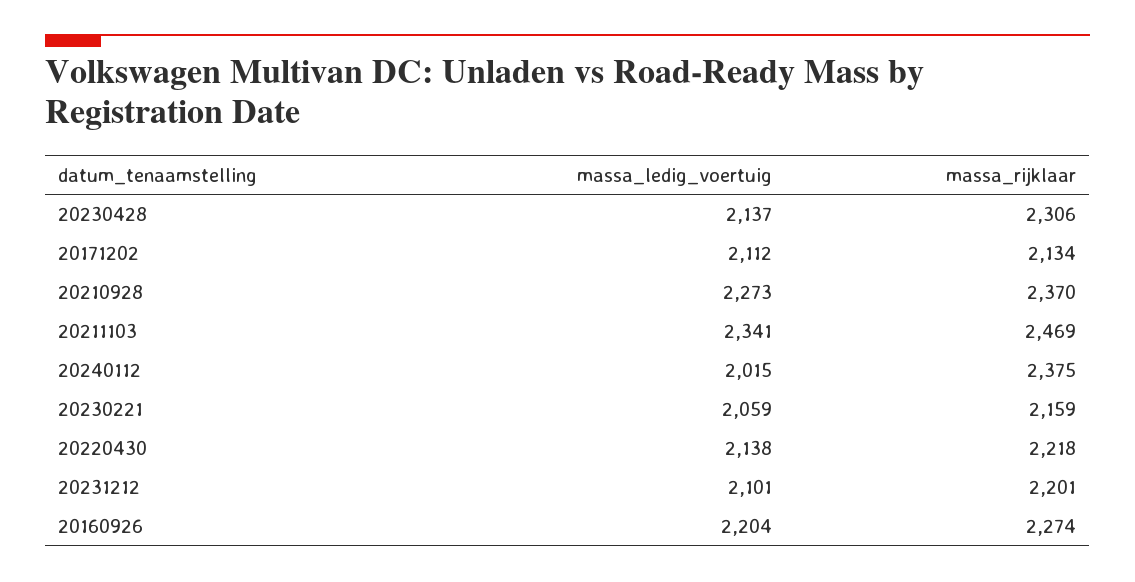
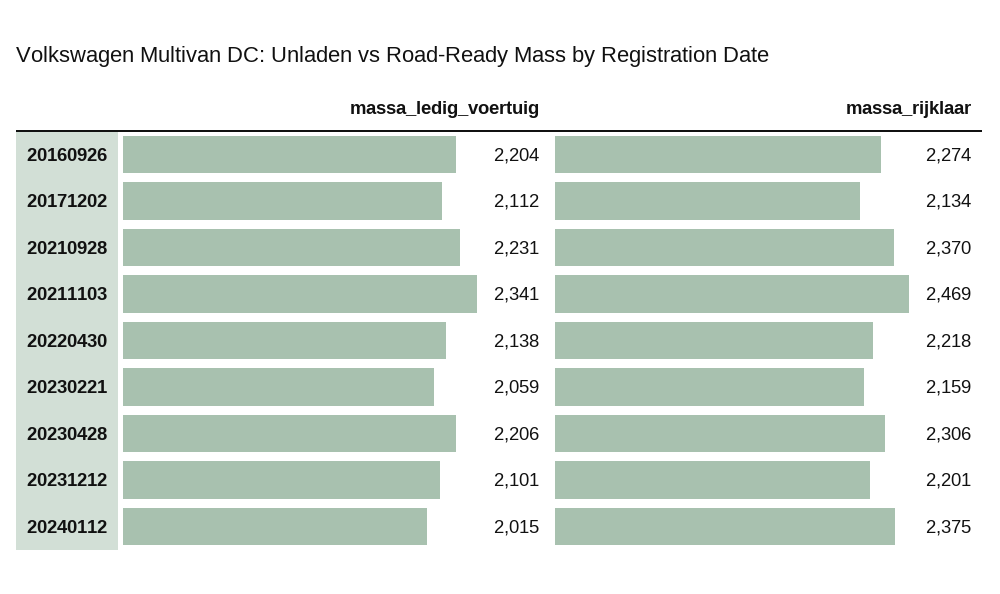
  {
    "massa_ledig_voertuig": {
-     "20230428": 2137,
+     "20230428": 2206,
      "20171202": 2112,
-     "20210928": 2273,
+     "20210928": 2231,
      "20211103": 2341,
      "20240112": 2015,
      "20230221": 2059,
      "20220430": 2138,
      "20231212": 2101,
      "20160926": 2204
    },
    "massa_rijklaar": {
      "20230428": 2306,
      "20171202": 2134,
      "20210928": 2370,
      "20211103": 2469,
      "20240112": 2375,
      "20230221": 2159,
      "20220430": 2218,
      "20231212": 2201,
      "20160926": 2274
    }
  }

